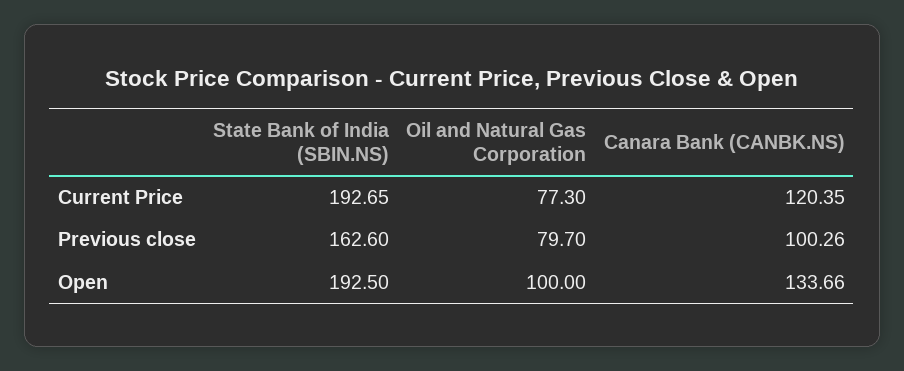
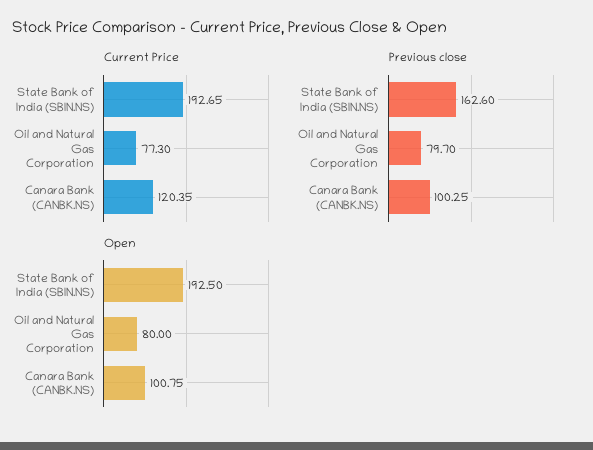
  {
    "Current Price": {
      "State Bank of India (SBIN.NS)": 192.65,
      "Oil and Natural Gas Corporation": 77.3,
      "Canara Bank (CANBK.NS)": 120.35
    },
    "Previous close": {
      "State Bank of India (SBIN.NS)": 162.6,
      "Oil and Natural Gas Corporation": 79.7,
-     "Canara Bank (CANBK.NS)": 100.26
+     "Canara Bank (CANBK.NS)": 100.25
    },
    "Open": {
      "State Bank of India (SBIN.NS)": 192.5,
-     "Oil and Natural Gas Corporation": 100,
+     "Oil and Natural Gas Corporation": 80,
-     "Canara Bank (CANBK.NS)": 133.66
+     "Canara Bank (CANBK.NS)": 100.75
    }
  }

